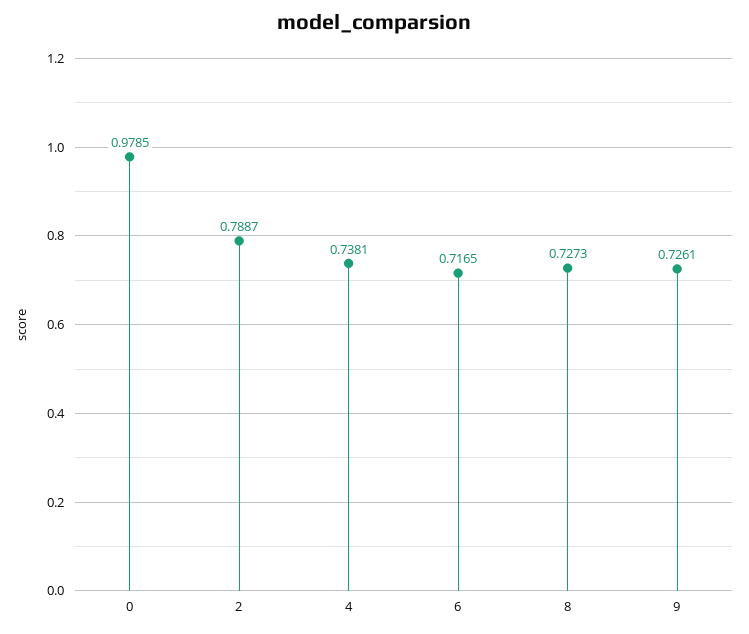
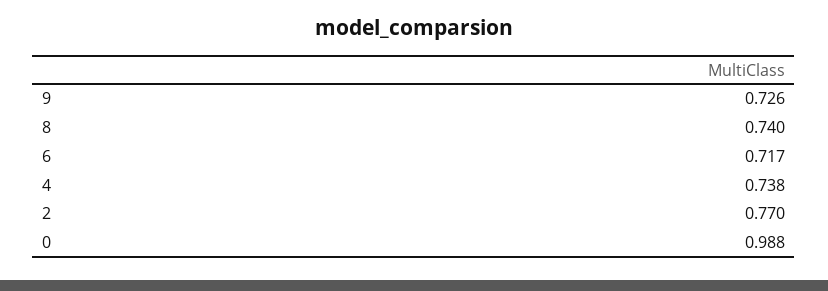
  {
-   "0": 0.9785,
+   "0": 0.988,
-   "2": 0.7887,
+   "2": 0.77,
    "4": 0.7381,
    "6": 0.7165,
-   "8": 0.7273,
+   "8": 0.74,
    "9": 0.7261
  }

